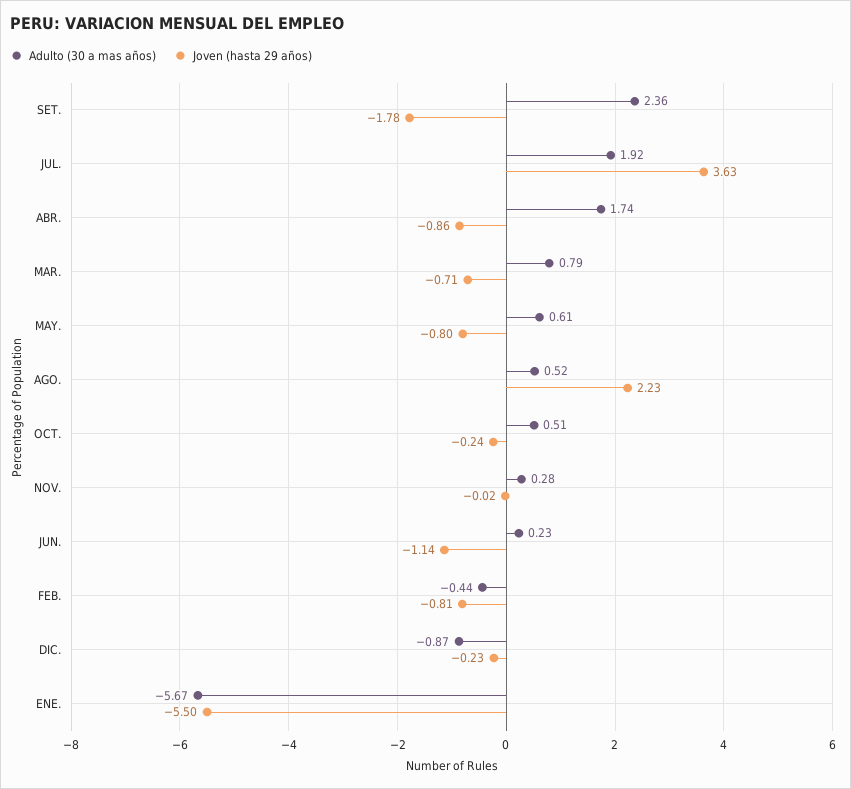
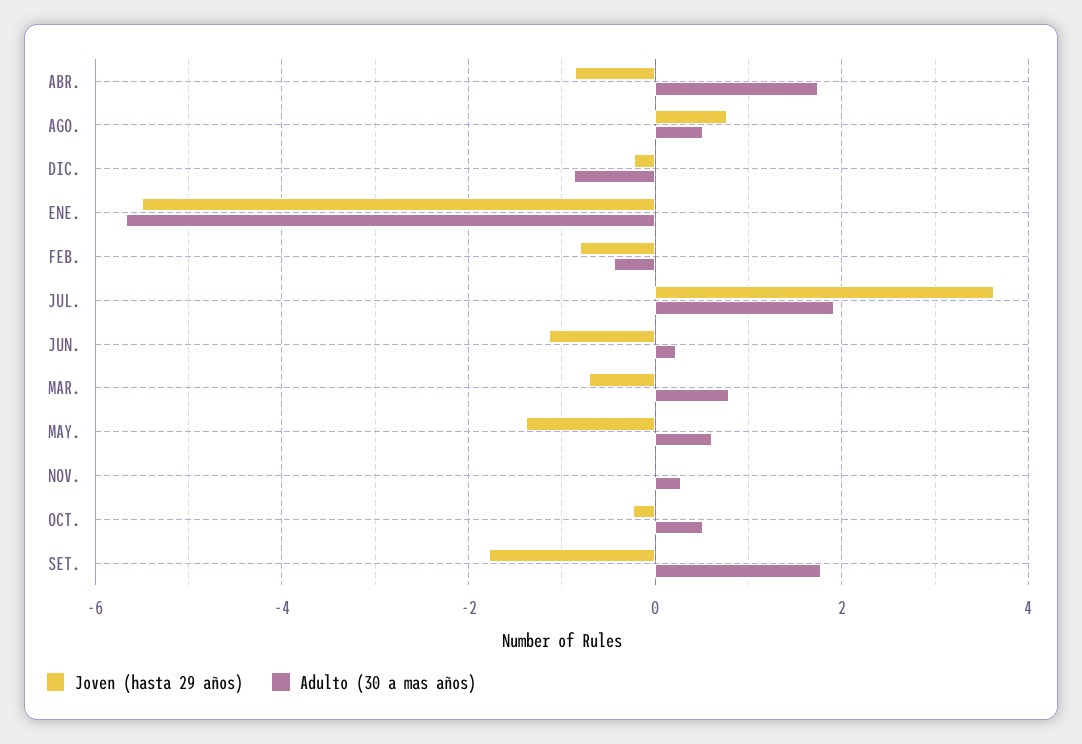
  {
    "Adulto (30 a mas años)": {
-     "SET.": 2.36,
+     "SET.": 1.8,
      "JUL.": 1.92,
      "ABR.": 1.74,
      "MAR.": 0.79,
      "MAY.": 0.61,
      "AGO.": 0.52,
      "OCT.": 0.51,
      "NOV.": 0.28,
      "JUN.": 0.23,
      "FEB.": -0.44,
      "DIC.": -0.87,
      "ENE.": -5.67
    },
    "Joven (hasta 29 años)": {
      "SET.": -1.78,
      "JUL.": 3.63,
      "ABR.": -0.86,
      "MAR.": -0.71,
-     "MAY.": -0.8,
+     "MAY.": -1.4,
-     "AGO.": 2.23,
+     "AGO.": 0.8,
      "OCT.": -0.24,
      "NOV.": -0.02,
      "JUN.": -1.14,
      "FEB.": -0.81,
      "DIC.": -0.23,
      "ENE.": -5.5
    }
  }

